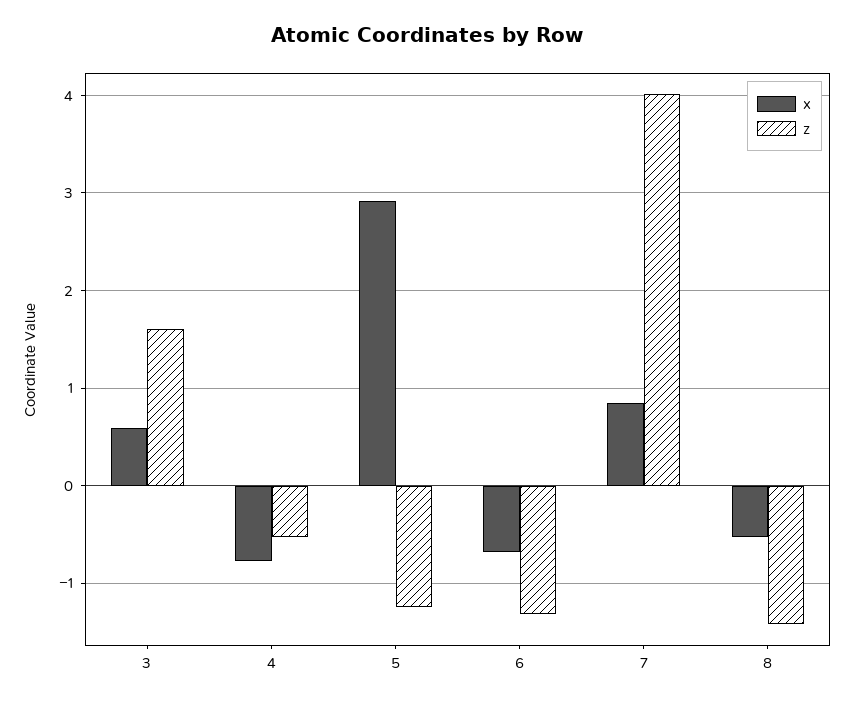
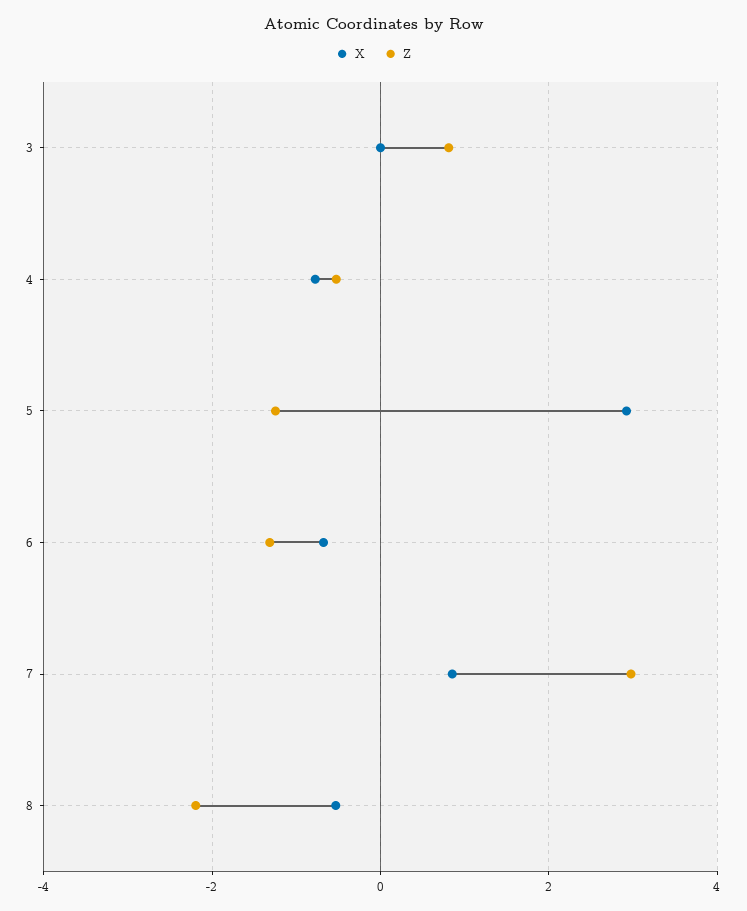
  {
    "x": {
-     "3": 0.6,
+     "3": 0,
      "4": -0.8,
      "5": 2.9,
      "6": -0.7,
      "7": 0.9,
      "8": -0.5
    },
    "z": {
-     "3": 1.6,
+     "3": 0.8,
      "4": -0.5,
      "5": -1.2,
      "6": -1.3,
-     "7": 4,
+     "7": 3,
-     "8": -1.4
+     "8": -2.2
    }
  }

